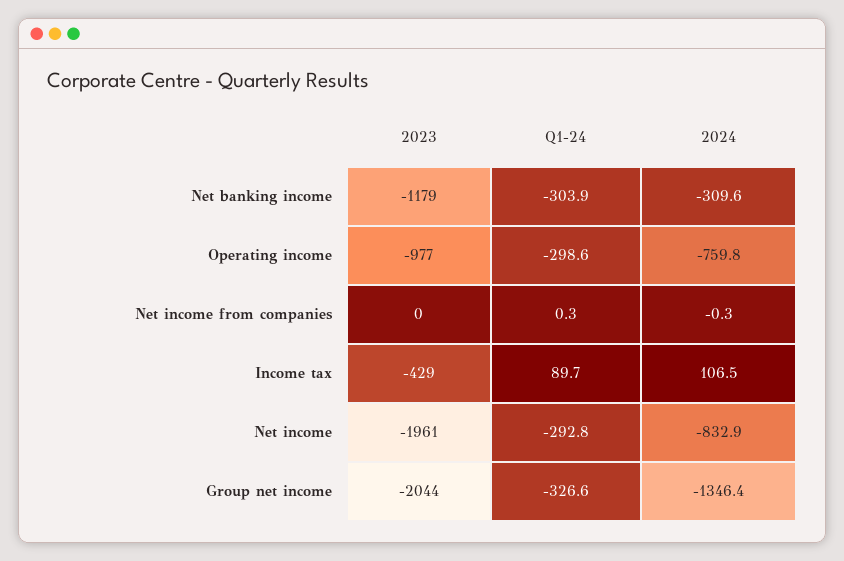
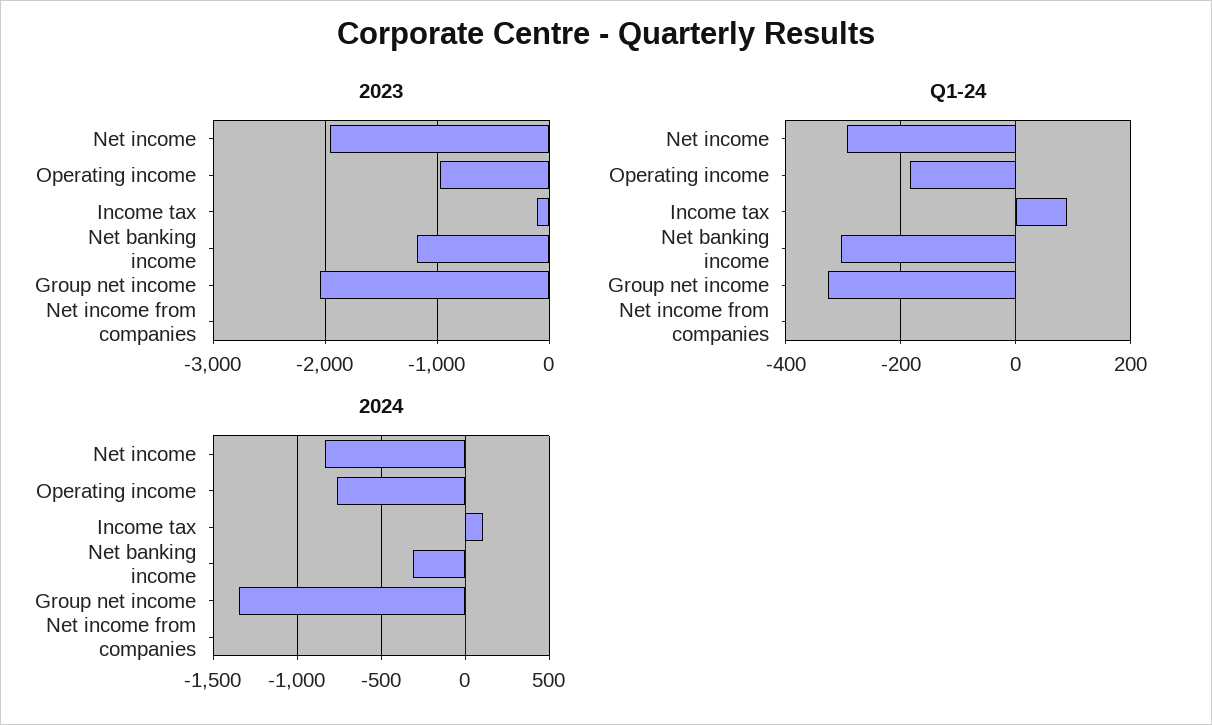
  {
    "2023": {
      "Net banking income": -1179,
      "Operating income": -977,
      "Net income from companies": 0,
-     "Income tax": -429,
+     "Income tax": -100,
      "Net income": -1961,
      "Group net income": -2044
    },
    "Q1-24": {
      "Net banking income": -303.9,
-     "Operating income": -298.6,
+     "Operating income": -180,
      "Net income from companies": 0.3,
      "Income tax": 89.7,
      "Net income": -292.8,
      "Group net income": -326.6
    },
    "2024": {
      "Net banking income": -309.6,
      "Operating income": -759.8,
      "Net income from companies": -0.3,
      "Income tax": 106.5,
      "Net income": -832.9,
      "Group net income": -1346.4
    }
  }

